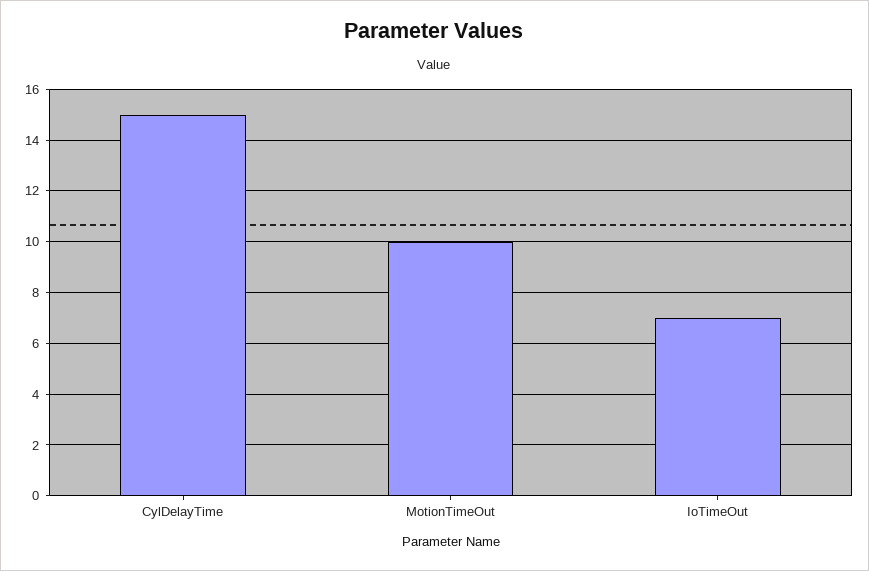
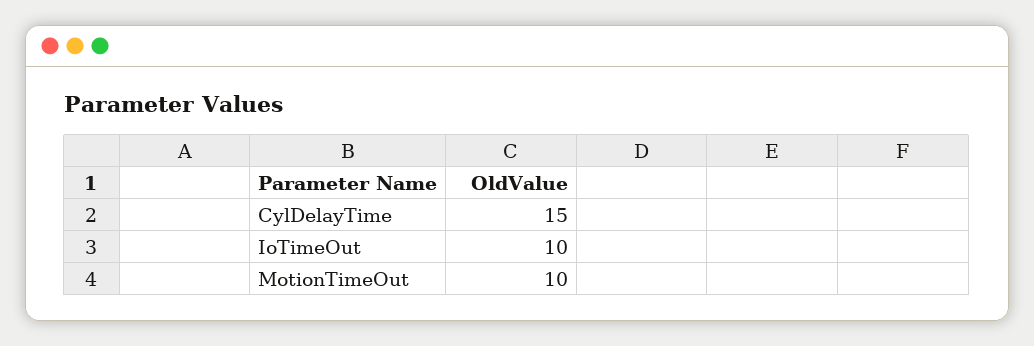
  {
    "CylDelayTime": 15,
    "MotionTimeOut": 10,
-   "IoTimeOut": 7
+   "IoTimeOut": 10
  }

